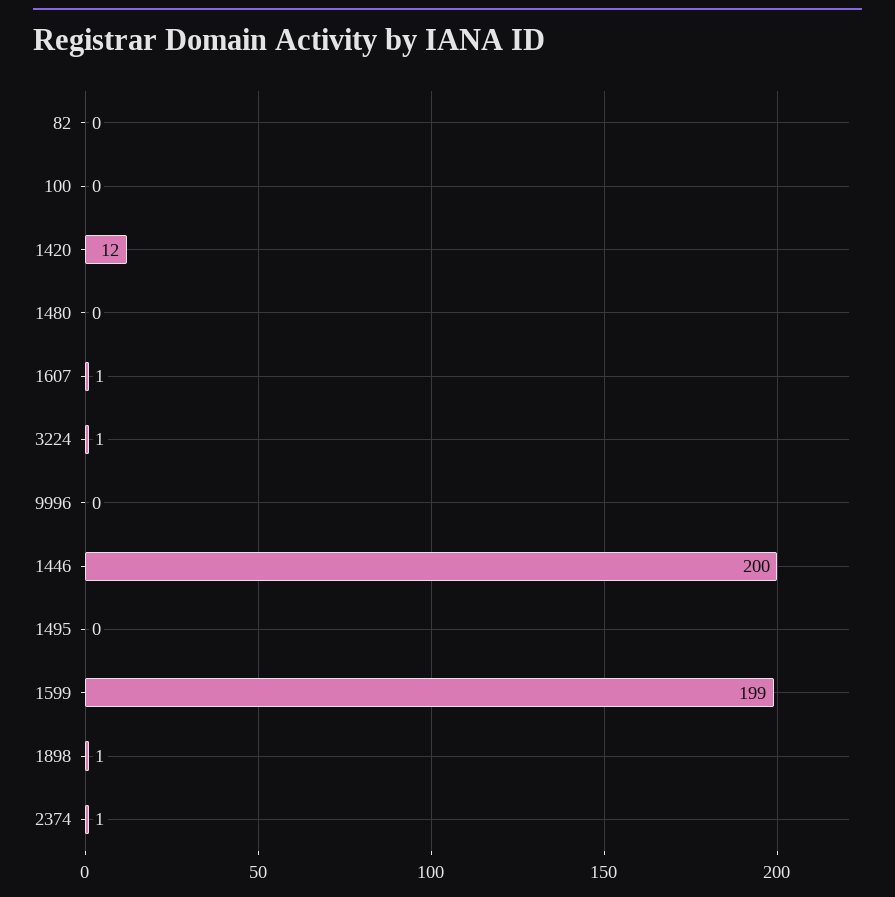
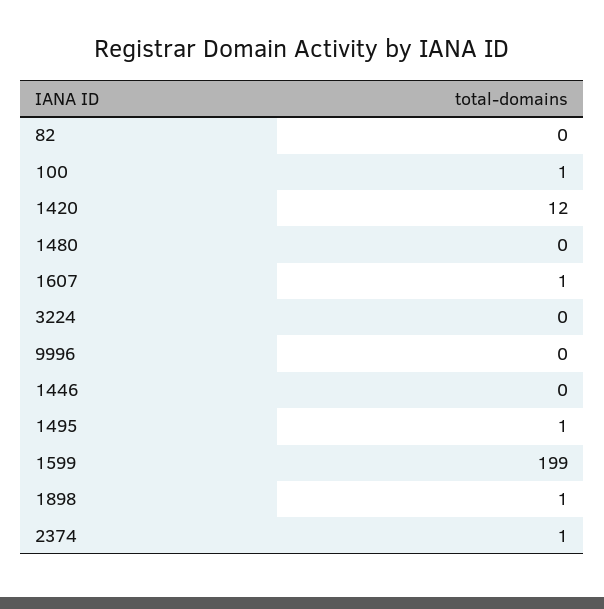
  {
    "82": 0,
-   "100": 0,
+   "100": 1,
    "1420": 12,
    "1480": 0,
    "1607": 1,
-   "3224": 1,
+   "3224": 0,
    "9996": 0,
-   "1446": 200,
+   "1446": 0,
-   "1495": 0,
+   "1495": 1,
    "1599": 199,
    "1898": 1,
    "2374": 1
  }

